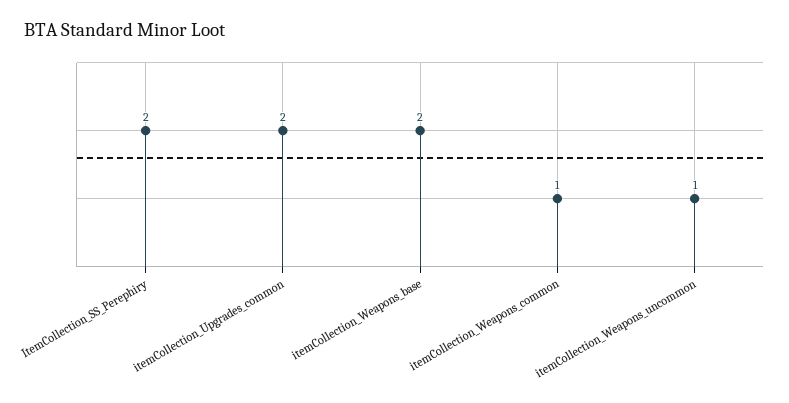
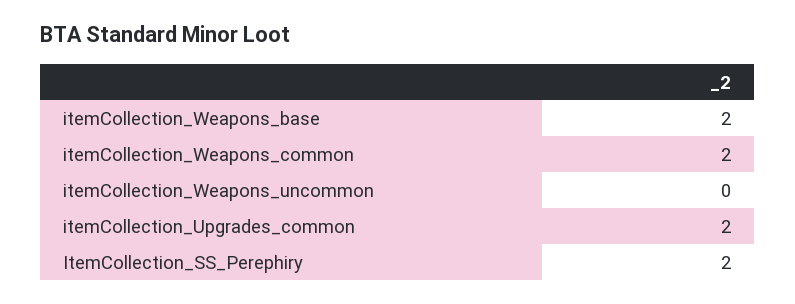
  {
    "ItemCollection_SS_Perephiry": 2,
    "itemCollection_Upgrades_common": 2,
    "itemCollection_Weapons_base": 2,
-   "itemCollection_Weapons_common": 1,
+   "itemCollection_Weapons_common": 2,
-   "itemCollection_Weapons_uncommon": 1
+   "itemCollection_Weapons_uncommon": 0
  }

